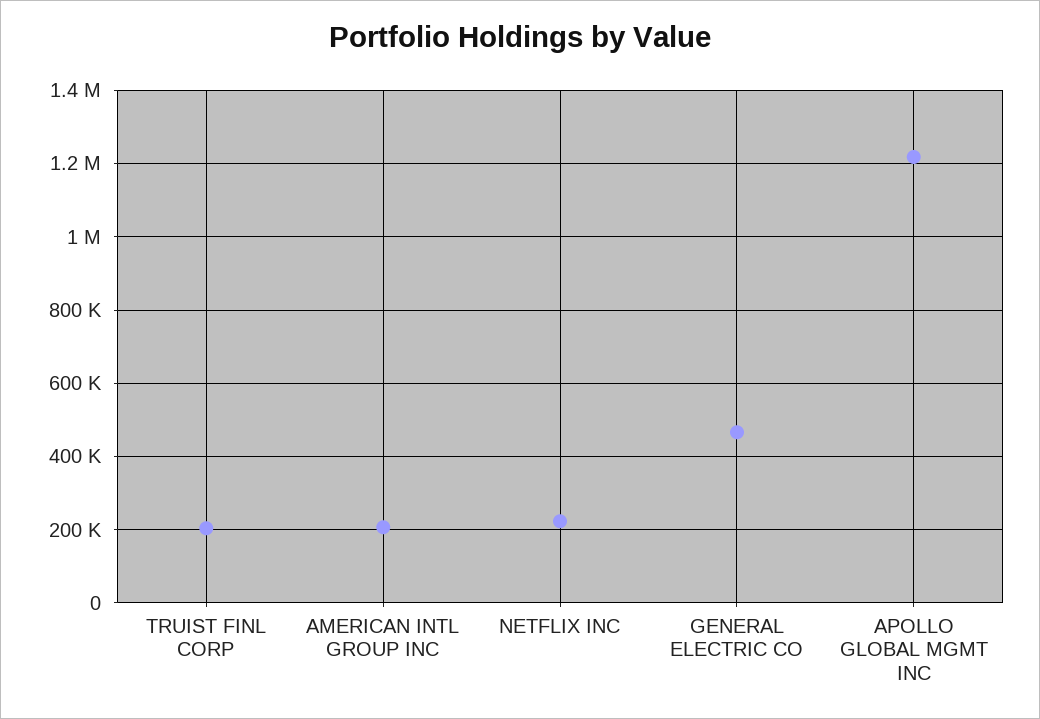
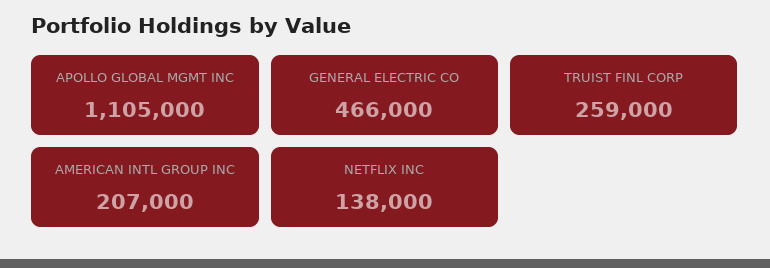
  {
-   "TRUIST FINL CORP": 200000,
+   "TRUIST FINL CORP": 259000,
    "AMERICAN INTL GROUP INC": 207000,
-   "NETFLIX INC": 220000,
+   "NETFLIX INC": 138000,
    "GENERAL ELECTRIC CO": 466000,
-   "APOLLO GLOBAL MGMT INC": 1220000
+   "APOLLO GLOBAL MGMT INC": 1105000
  }

